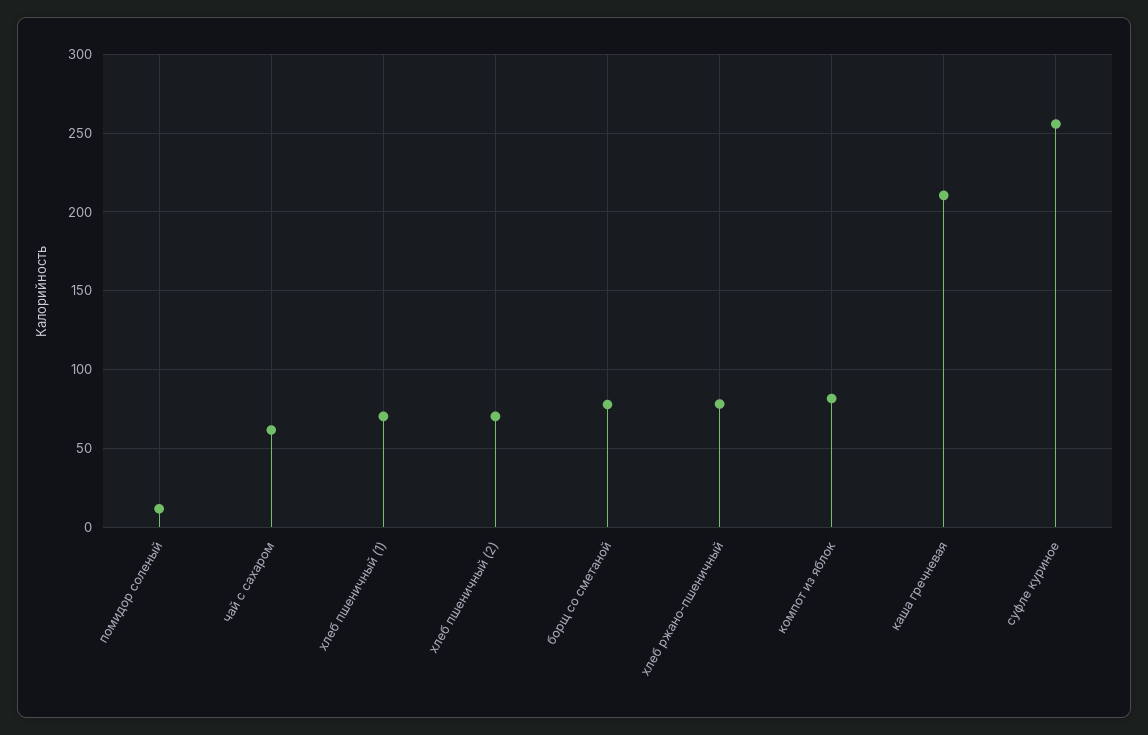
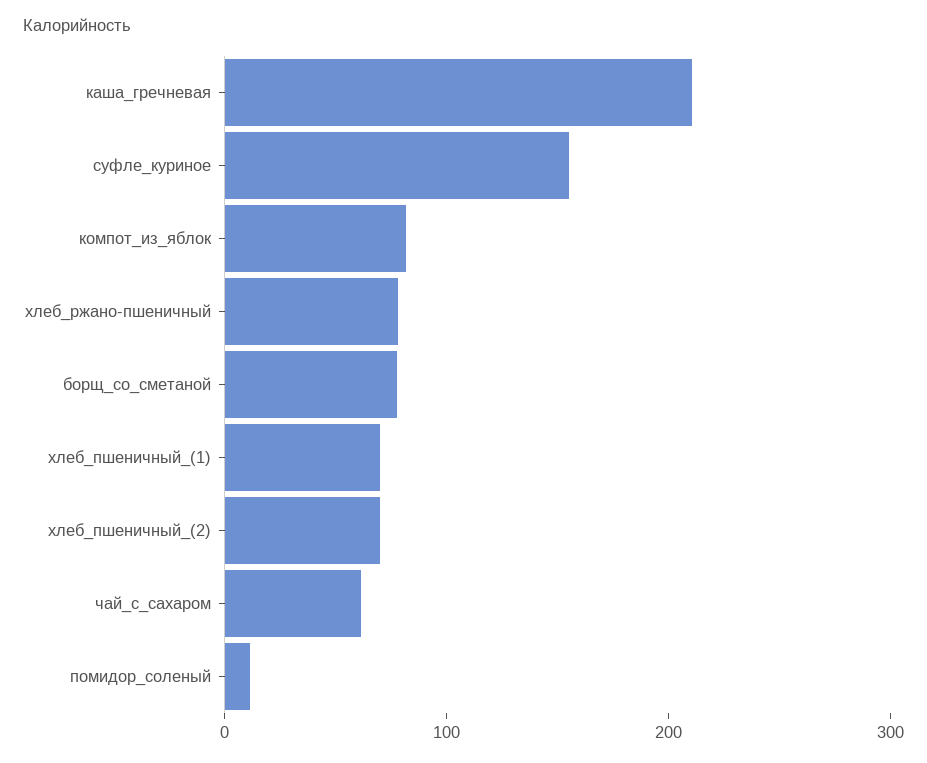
  {
    "помидор соленый": 10,
    "чай с сахаром": 60,
    "хлеб пшеничный (1)": 70,
    "хлеб пшеничный (2)": 70,
    "борщ со сметаной": 80,
    "хлеб ржано-пшеничный": 80,
    "компот из яблок": 80,
    "каша гречневая": 210,
-   "суфле куриное": 255
+   "суфле куриное": 160
  }

